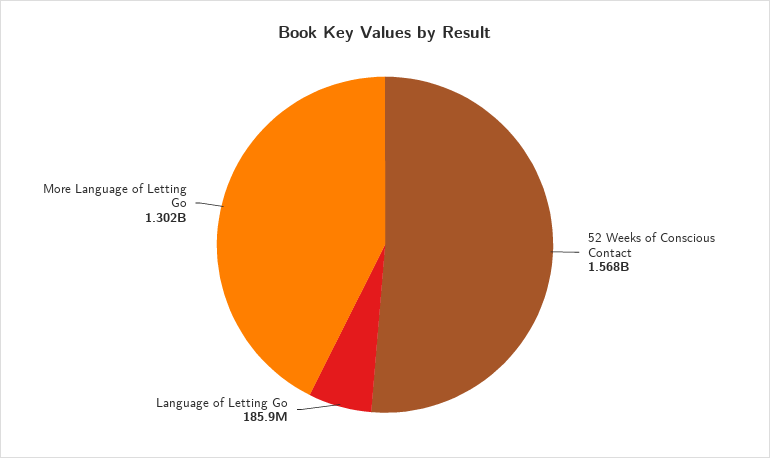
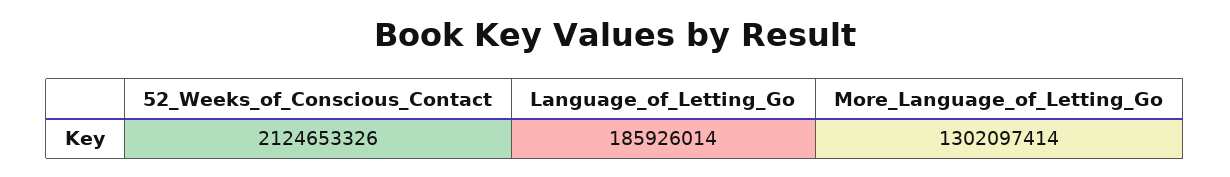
  {
-   "52 Weeks of Conscious Contact": 1568000000,
+   "52 Weeks of Conscious Contact": 2124653326,
    "Language of Letting Go": 185926014,
    "More Language of Letting Go": 1302097414
  }

